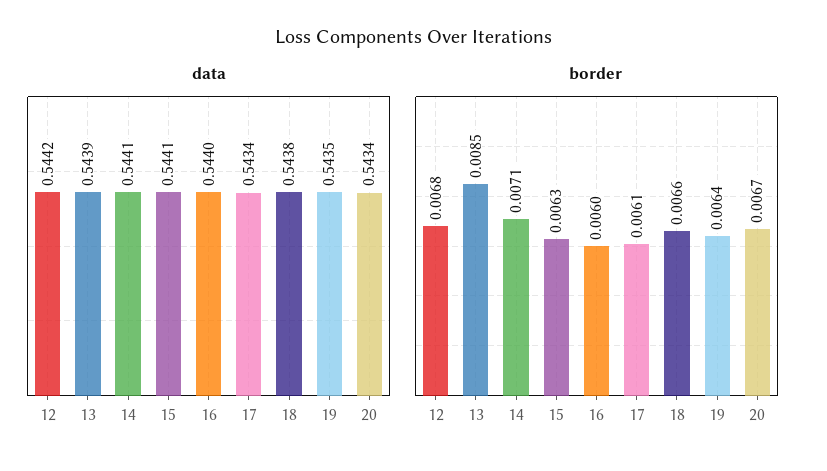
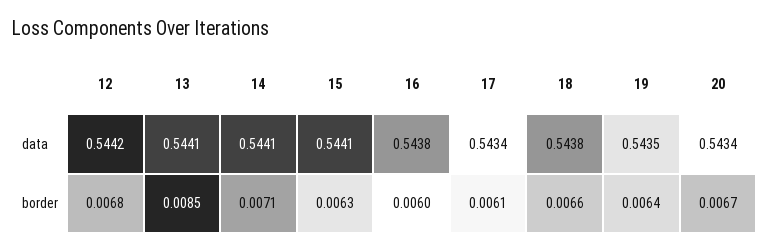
  {
    "data": {
      "12": 0.5442,
-     "13": 0.5439,
+     "13": 0.5441,
      "14": 0.5441,
      "15": 0.5441,
-     "16": 0.544,
+     "16": 0.5438,
      "17": 0.5434,
      "18": 0.5438,
      "19": 0.5435,
      "20": 0.5434
    },
    "border": {
      "12": 0.0068,
      "13": 0.0085,
      "14": 0.0071,
      "15": 0.0063,
      "16": 0.006,
      "17": 0.0061,
      "18": 0.0066,
      "19": 0.0064,
      "20": 0.0067
    }
  }

